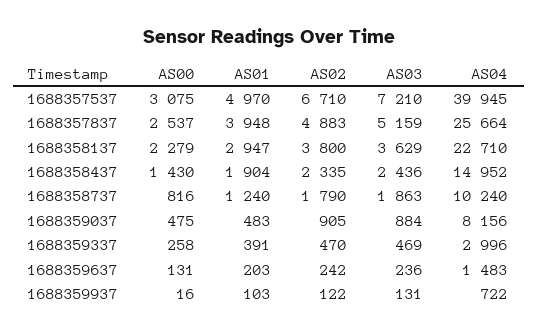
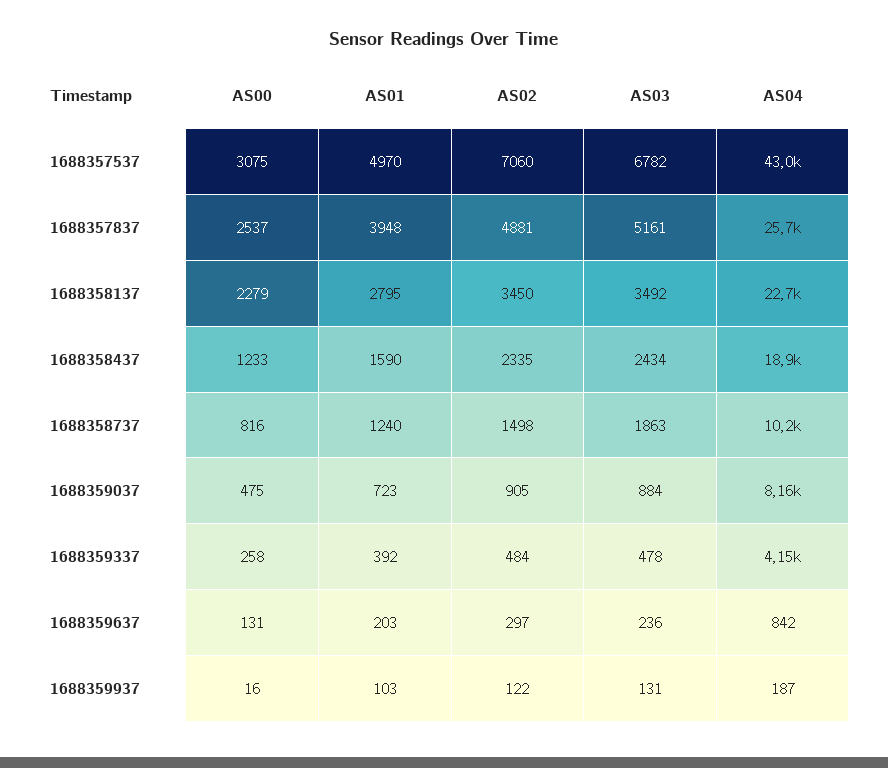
  {
    "AS00": {
      "1688357537": 3075,
      "1688357837": 2537,
      "1688358137": 2279,
-     "1688358437": 1430,
+     "1688358437": 1233,
      "1688358737": 816,
      "1688359037": 475,
      "1688359337": 258,
      "1688359637": 131,
      "1688359937": 16
    },
    "AS01": {
      "1688357537": 4970,
      "1688357837": 3948,
-     "1688358137": 2947,
+     "1688358137": 2795,
-     "1688358437": 1904,
+     "1688358437": 1590,
      "1688358737": 1240,
-     "1688359037": 483,
+     "1688359037": 723,
-     "1688359337": 391,
+     "1688359337": 392,
      "1688359637": 203,
      "1688359937": 103
    },
    "AS02": {
-     "1688357537": 6710,
+     "1688357537": 7060,
-     "1688357837": 4883,
+     "1688357837": 4881,
-     "1688358137": 3800,
+     "1688358137": 3450,
      "1688358437": 2335,
-     "1688358737": 1790,
+     "1688358737": 1498,
      "1688359037": 905,
-     "1688359337": 470,
+     "1688359337": 484,
-     "1688359637": 242,
+     "1688359637": 297,
      "1688359937": 122
    },
    "AS03": {
-     "1688357537": 7210,
+     "1688357537": 6782,
-     "1688357837": 5159,
+     "1688357837": 5161,
-     "1688358137": 3629,
+     "1688358137": 3492,
-     "1688358437": 2436,
+     "1688358437": 2434,
      "1688358737": 1863,
      "1688359037": 884,
-     "1688359337": 469,
+     "1688359337": 478,
      "1688359637": 236,
      "1688359937": 131
    },
    "AS04": {
-     "1688357537": 39945,
+     "1688357537": 43000,
      "1688357837": 25664,
      "1688358137": 22710,
-     "1688358437": 14952,
+     "1688358437": 18900,
      "1688358737": 10240,
      "1688359037": 8156,
-     "1688359337": 2996,
+     "1688359337": 4150,
-     "1688359637": 1483,
+     "1688359637": 842,
-     "1688359937": 722
+     "1688359937": 187
    }
  }

